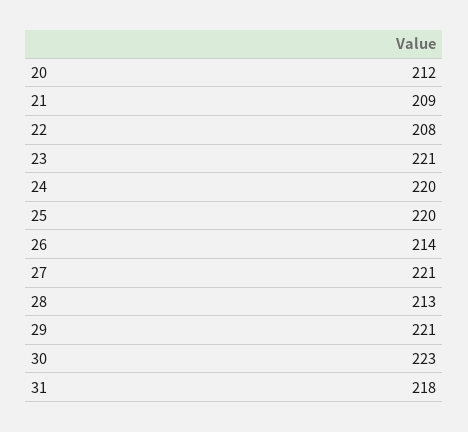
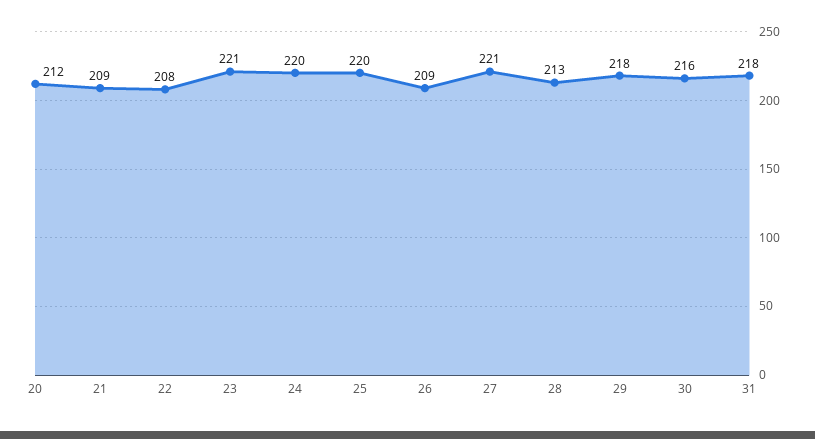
  {
    "20": 212,
    "21": 209,
    "22": 208,
    "23": 221,
    "24": 220,
    "25": 220,
-   "26": 214,
+   "26": 209,
    "27": 221,
    "28": 213,
-   "29": 221,
+   "29": 218,
-   "30": 223,
+   "30": 216,
    "31": 218
  }

